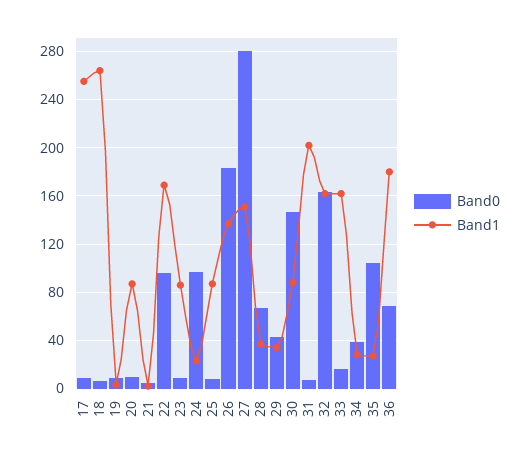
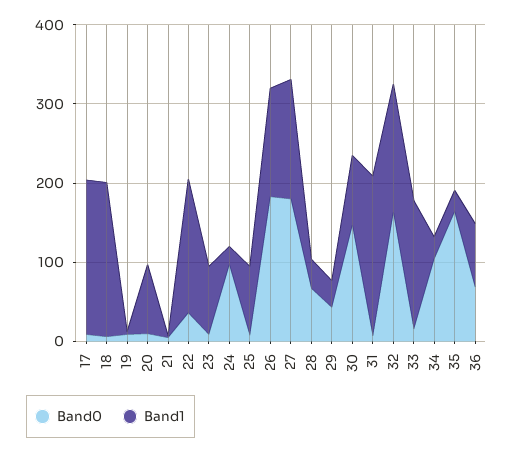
  {
    "Band0": {
      "17": 10,
      "18": 5,
      "19": 10,
      "20": 10,
      "21": 5,
-     "22": 95,
+     "22": 40,
      "23": 10,
      "24": 95,
      "25": 10,
      "26": 185,
-     "27": 280,
+     "27": 180,
      "28": 65,
      "29": 45,
      "30": 145,
      "31": 5,
      "32": 165,
      "33": 15,
-     "34": 40,
+     "34": 100,
-     "35": 105,
+     "35": 160,
      "36": 70
    },
    "Band1": {
-     "17": 255,
+     "17": 200,
-     "18": 265,
+     "18": 200,
      "19": 5,
      "20": 85,
      "21": 0,
      "22": 170,
      "23": 85,
      "24": 25,
      "25": 85,
      "26": 135,
      "27": 150,
      "28": 35,
      "29": 35,
      "30": 90,
      "31": 200,
      "32": 160,
      "33": 160,
      "34": 30,
      "35": 25,
-     "36": 180
+     "36": 80
    }
  }

